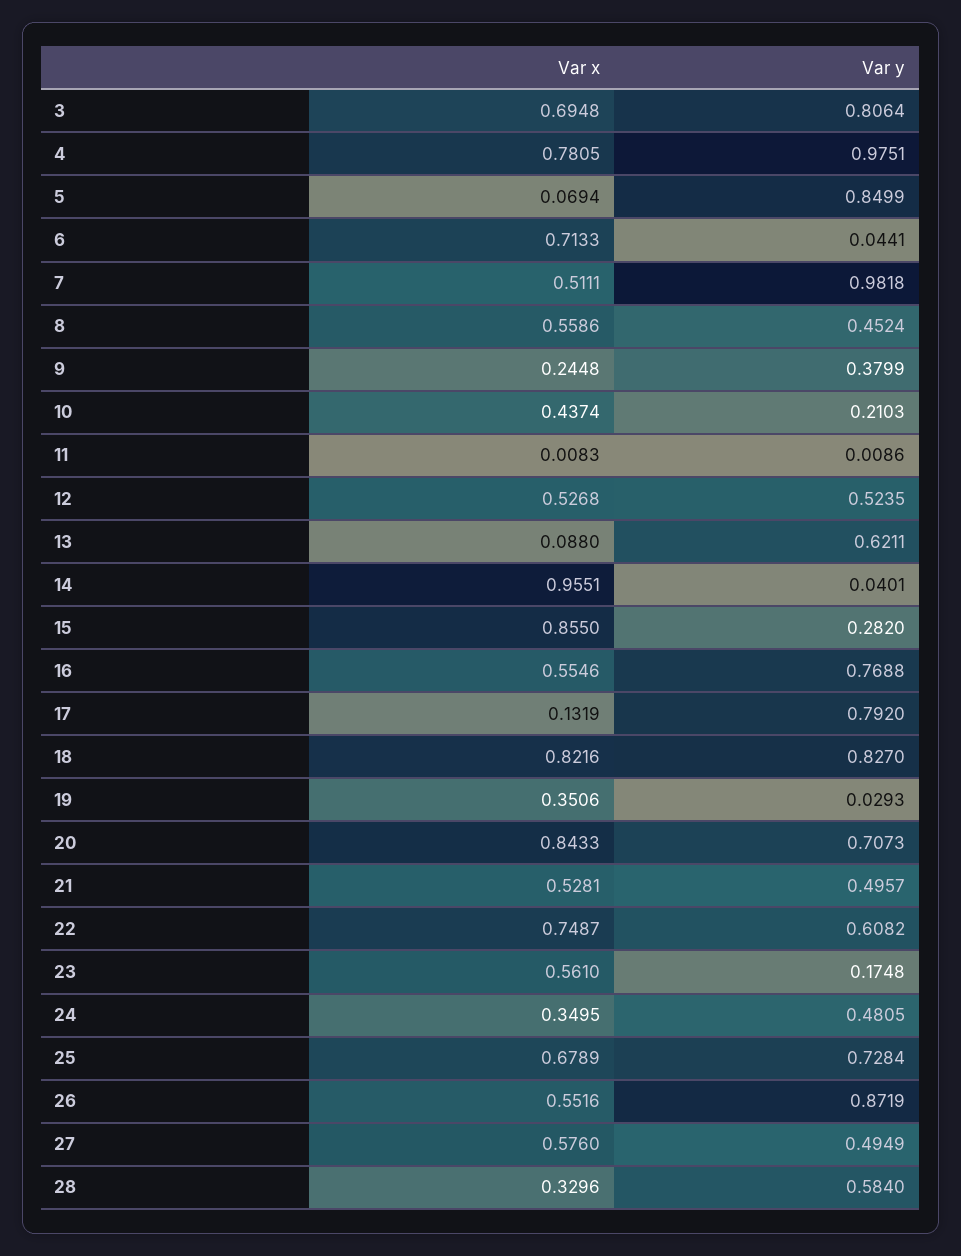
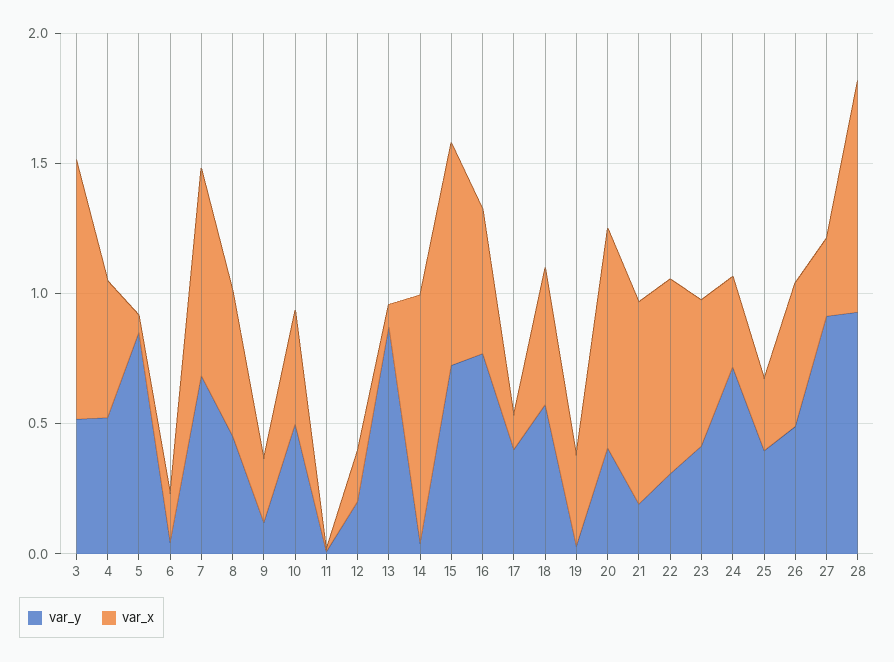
  {
    "Var x": {
-     "3": 0.6948,
+     "3": 1,
-     "4": 0.7805,
+     "4": 0.5,
      "5": 0.0694,
-     "6": 0.7133,
+     "6": 0.2,
-     "7": 0.5111,
+     "7": 0.8,
      "8": 0.5586,
      "9": 0.2448,
      "10": 0.4374,
      "11": 0.0083,
-     "12": 0.5268,
+     "12": 0.2,
      "13": 0.088,
      "14": 0.9551,
      "15": 0.855,
      "16": 0.5546,
      "17": 0.1319,
-     "18": 0.8216,
+     "18": 0.5,
      "19": 0.3506,
      "20": 0.8433,
-     "21": 0.5281,
+     "21": 0.8,
      "22": 0.7487,
      "23": 0.561,
      "24": 0.3495,
-     "25": 0.6789,
+     "25": 0.3,
      "26": 0.5516,
-     "27": 0.576,
+     "27": 0.3,
-     "28": 0.3296
+     "28": 0.9
    },
    "Var y": {
-     "3": 0.8064,
+     "3": 0.5,
-     "4": 0.9751,
+     "4": 0.5,
      "5": 0.8499,
      "6": 0.0441,
-     "7": 0.9818,
+     "7": 0.7,
      "8": 0.4524,
-     "9": 0.3799,
+     "9": 0.1,
-     "10": 0.2103,
+     "10": 0.5,
      "11": 0.0086,
-     "12": 0.5235,
+     "12": 0.2,
-     "13": 0.6211,
+     "13": 0.9,
      "14": 0.0401,
-     "15": 0.282,
+     "15": 0.7,
      "16": 0.7688,
-     "17": 0.792,
+     "17": 0.4,
-     "18": 0.827,
+     "18": 0.6,
      "19": 0.0293,
-     "20": 0.7073,
+     "20": 0.4,
-     "21": 0.4957,
+     "21": 0.2,
-     "22": 0.6082,
+     "22": 0.3,
-     "23": 0.1748,
+     "23": 0.4,
-     "24": 0.4805,
+     "24": 0.7,
-     "25": 0.7284,
+     "25": 0.4,
-     "26": 0.8719,
+     "26": 0.5,
-     "27": 0.4949,
+     "27": 0.9,
-     "28": 0.584
+     "28": 0.9
    }
  }

